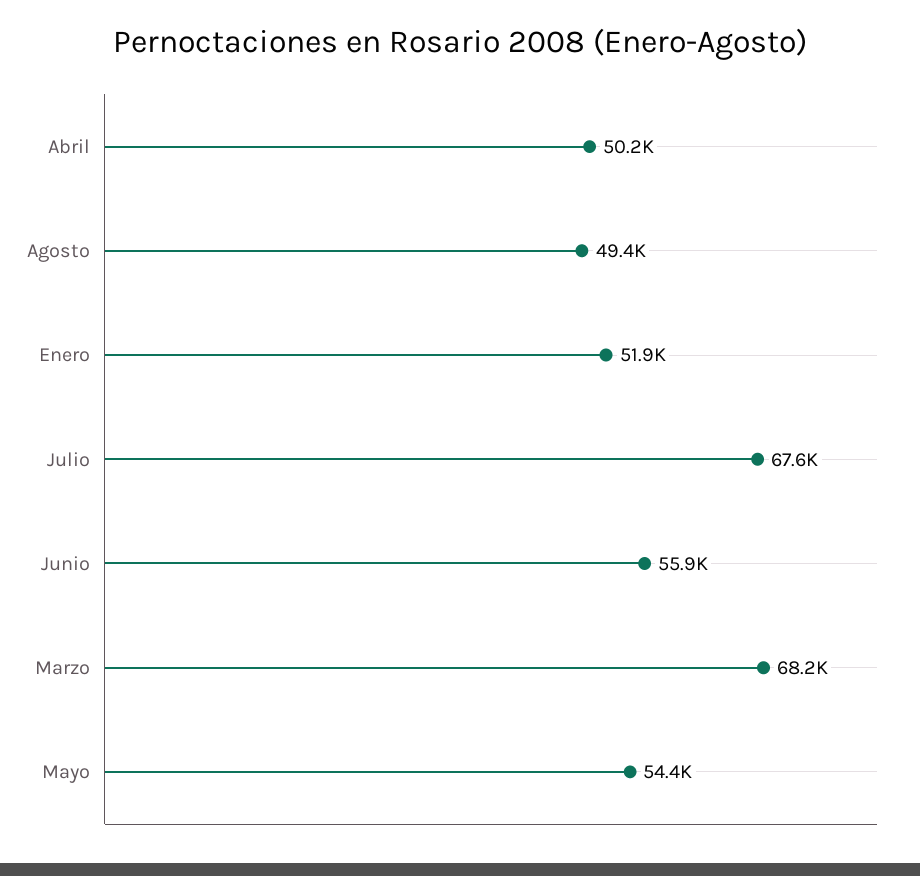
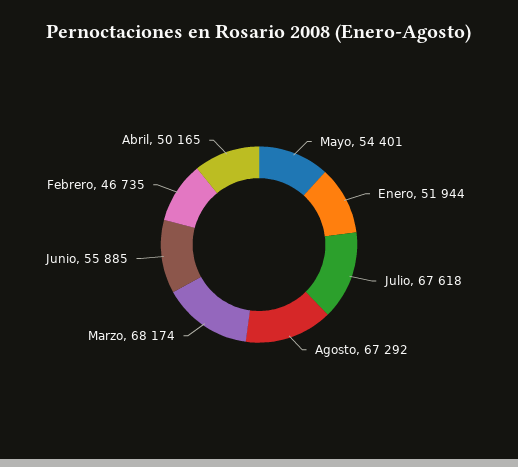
  {
    "Abril": 50165,
-   "Agosto": 49400,
+   "Agosto": 67292,
    "Enero": 51944,
    "Julio": 67618,
    "Junio": 55885,
    "Marzo": 68174,
-   "Mayo": 54401
+   "Mayo": 54401,
+   "Febrero": 46735
  }

